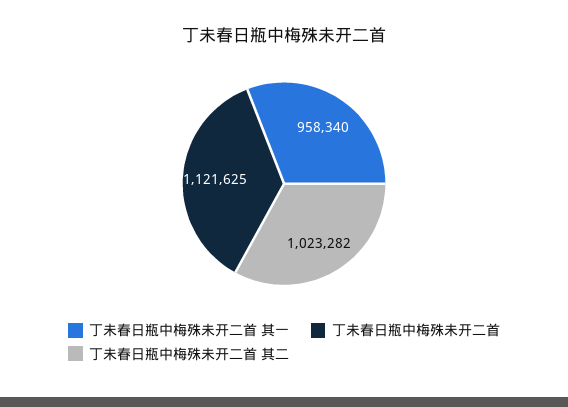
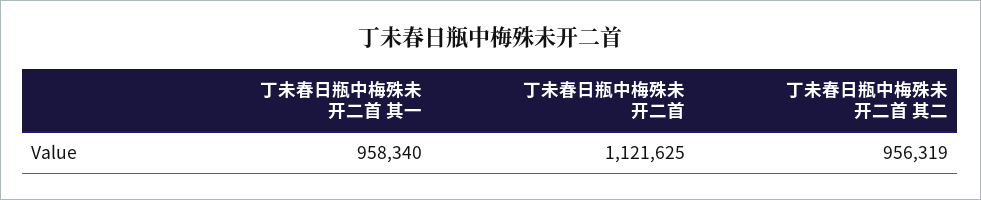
  {
    "丁未春日瓶中梅殊未开二首 其一": 958340,
    "丁未春日瓶中梅殊未开二首": 1121625,
-   "丁未春日瓶中梅殊未开二首 其二": 1023282
+   "丁未春日瓶中梅殊未开二首 其二": 956319
  }

